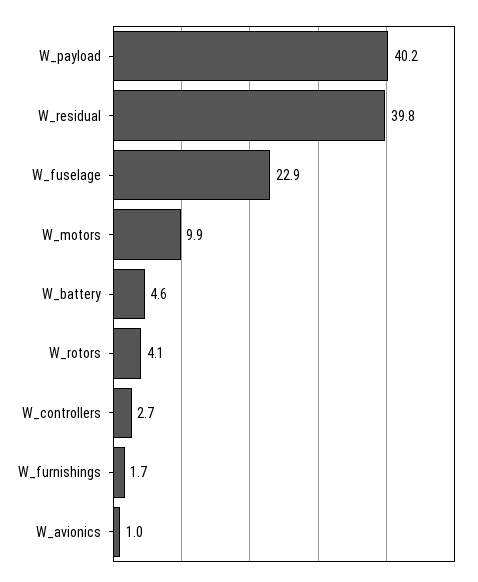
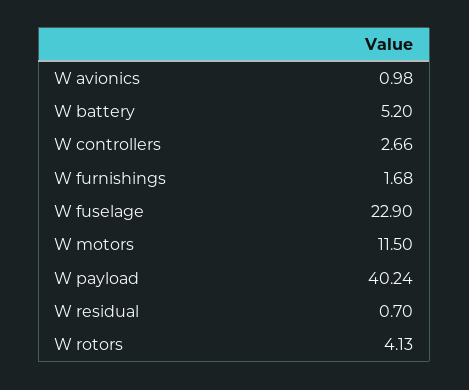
  {
    "W_payload": 40.24,
-   "W_residual": 39.8,
+   "W_residual": 0.7,
    "W_fuselage": 22.9,
-   "W_motors": 9.9,
+   "W_motors": 11.5,
-   "W_battery": 4.6,
+   "W_battery": 5.2,
    "W_rotors": 4.13,
    "W_controllers": 2.66,
    "W_furnishings": 1.68,
    "W_avionics": 0.98
  }

